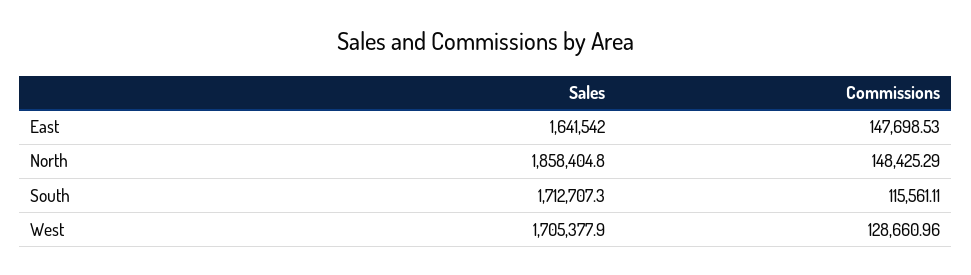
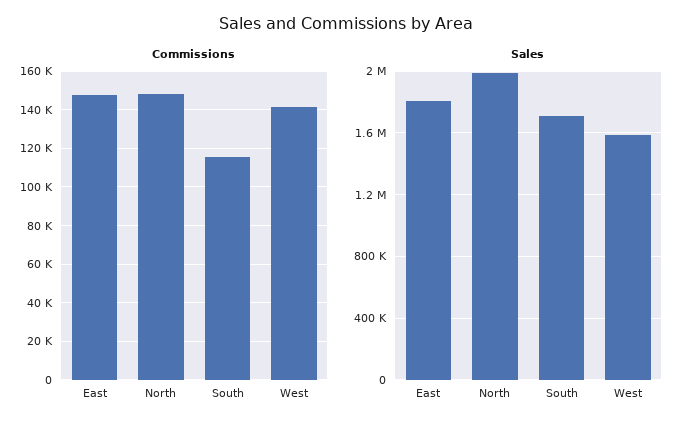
  {
    "Sales": {
-     "East": 1641542,
+     "East": 1800000,
-     "North": 1858404.8,
+     "North": 2000000,
      "South": 1712707.3,
-     "West": 1705377.9
+     "West": 1600000
    },
    "Commissions": {
      "East": 147698.53,
      "North": 148425.29,
      "South": 115561.11,
-     "West": 128660.96
+     "West": 140000
    }
  }

